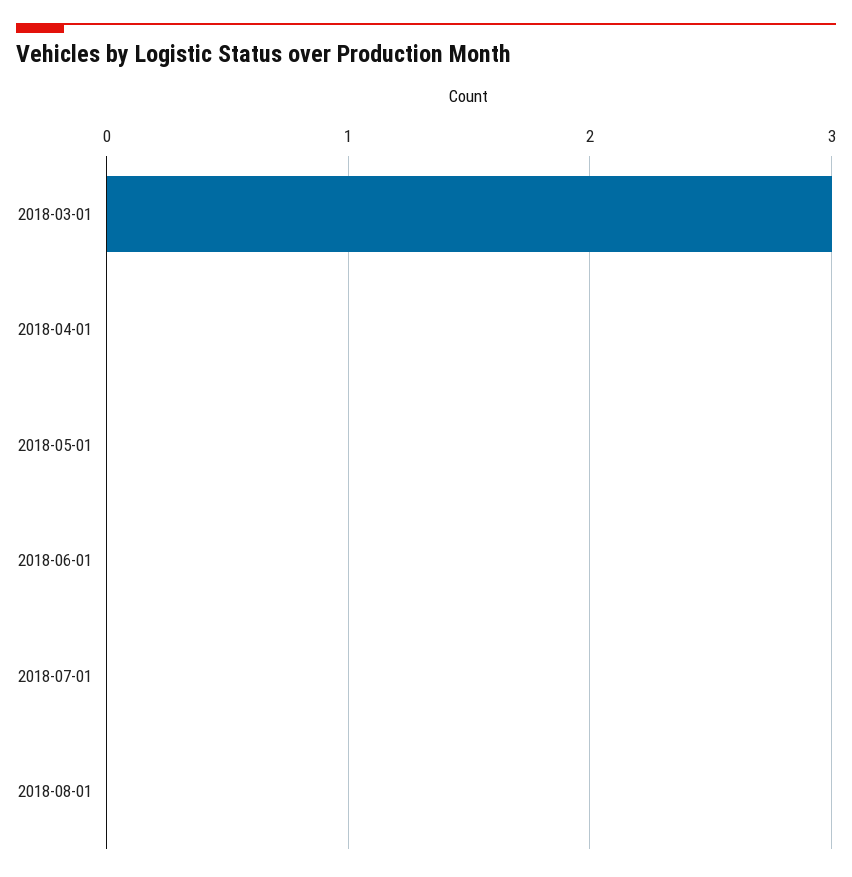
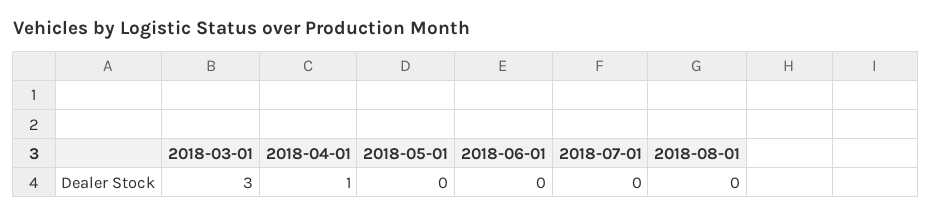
  {
    "2018-03-01": 3,
-   "2018-04-01": 0,
+   "2018-04-01": 1,
    "2018-05-01": 0,
    "2018-06-01": 0,
    "2018-07-01": 0,
    "2018-08-01": 0
  }

